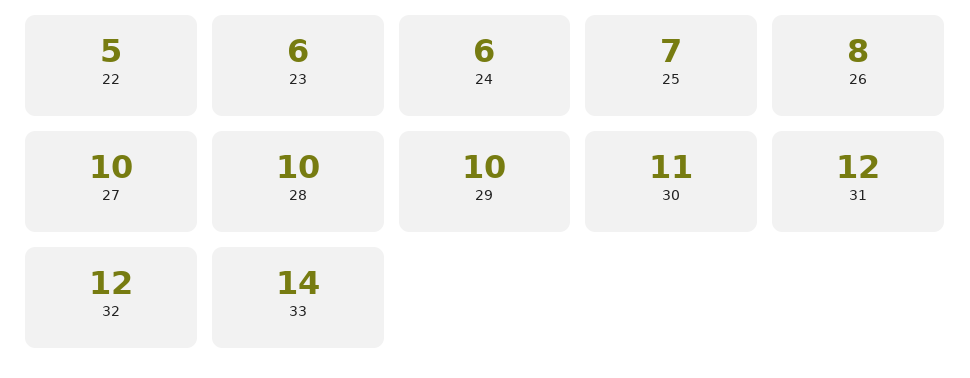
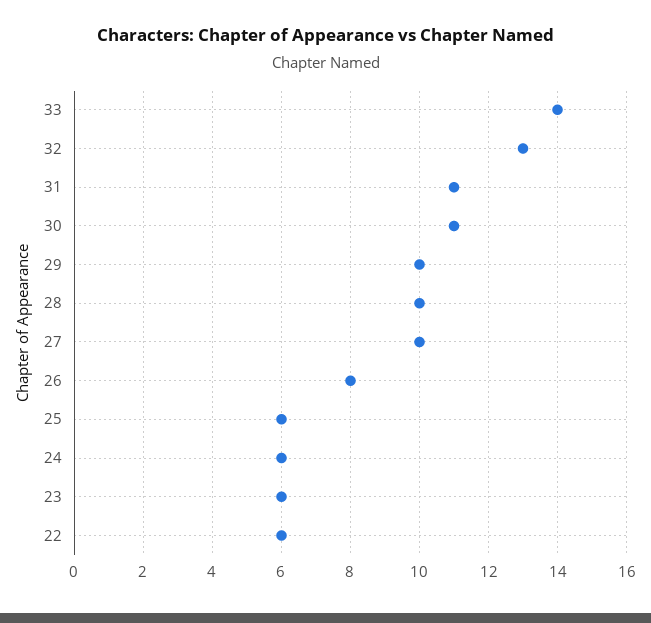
  {
-   "22": 5,
+   "22": 6,
    "23": 6,
    "24": 6,
-   "25": 7,
+   "25": 6,
    "26": 8,
    "27": 10,
    "28": 10,
    "29": 10,
    "30": 11,
-   "31": 12,
+   "31": 11,
-   "32": 12,
+   "32": 13,
    "33": 14
  }

